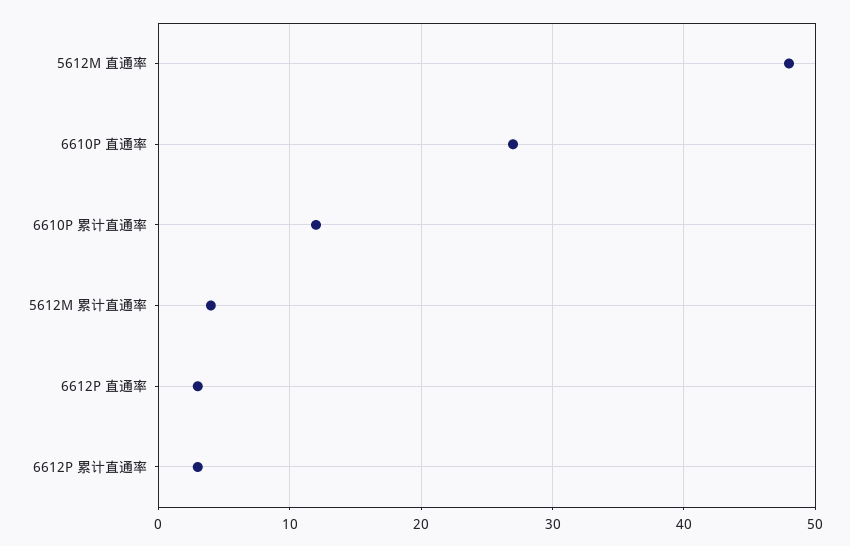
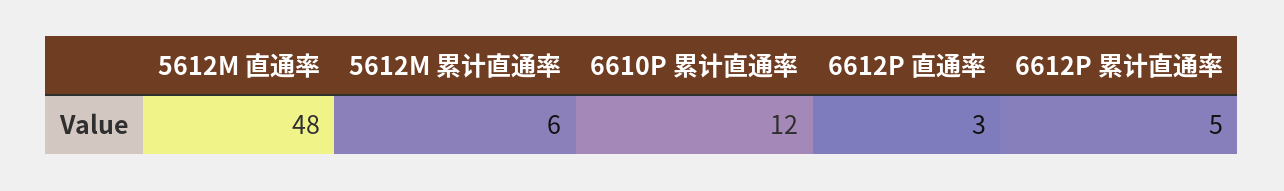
  {
    "5612M 直通率": 48,
-   "6610P 直通率": 27,
    "6610P 累计直通率": 12,
-   "5612M 累计直通率": 4,
+   "5612M 累计直通率": 6,
    "6612P 直通率": 3,
-   "6612P 累计直通率": 3
+   "6612P 累计直通率": 5
  }

